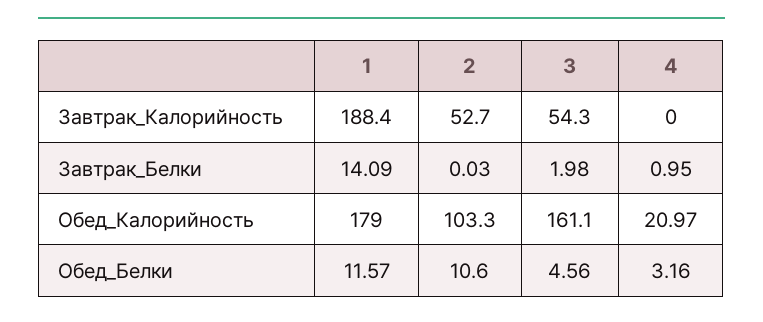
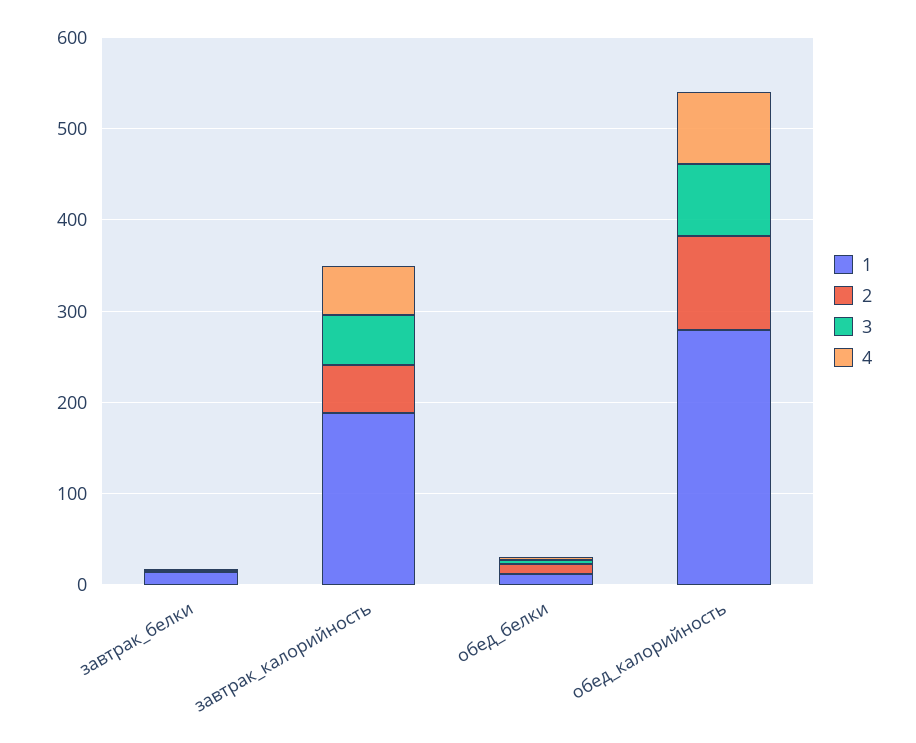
  {
    "1": {
      "Завтрак_Калорийность": 188.4,
      "Завтрак_Белки": 14.09,
-     "Обед_Калорийность": 179,
+     "Обед_Калорийность": 280,
      "Обед_Белки": 11.57
    },
    "2": {
      "Завтрак_Калорийность": 52.7,
      "Завтрак_Белки": 0.03,
      "Обед_Калорийность": 103.3,
      "Обед_Белки": 10.6
    },
    "3": {
      "Завтрак_Калорийность": 54.3,
      "Завтрак_Белки": 1.98,
-     "Обед_Калорийность": 161.1,
+     "Обед_Калорийность": 80,
      "Обед_Белки": 4.56
    },
    "4": {
-     "Завтрак_Калорийность": 0,
+     "Завтрак_Калорийность": 60,
      "Завтрак_Белки": 0.95,
-     "Обед_Калорийность": 20.97,
+     "Обед_Калорийность": 80,
      "Обед_Белки": 3.16
    }
  }

